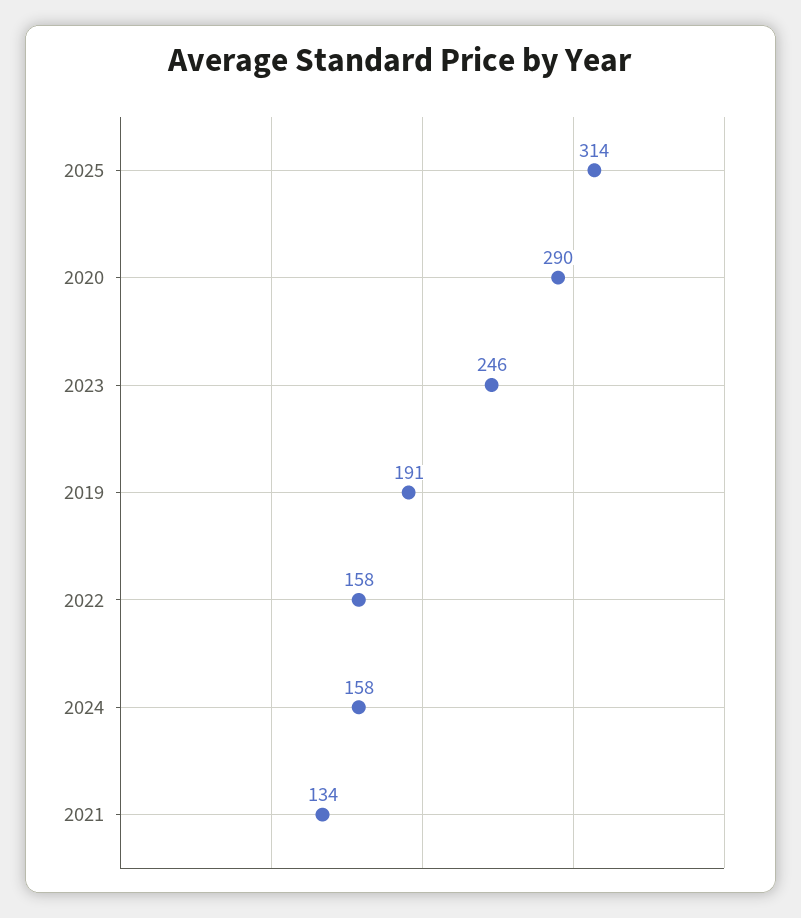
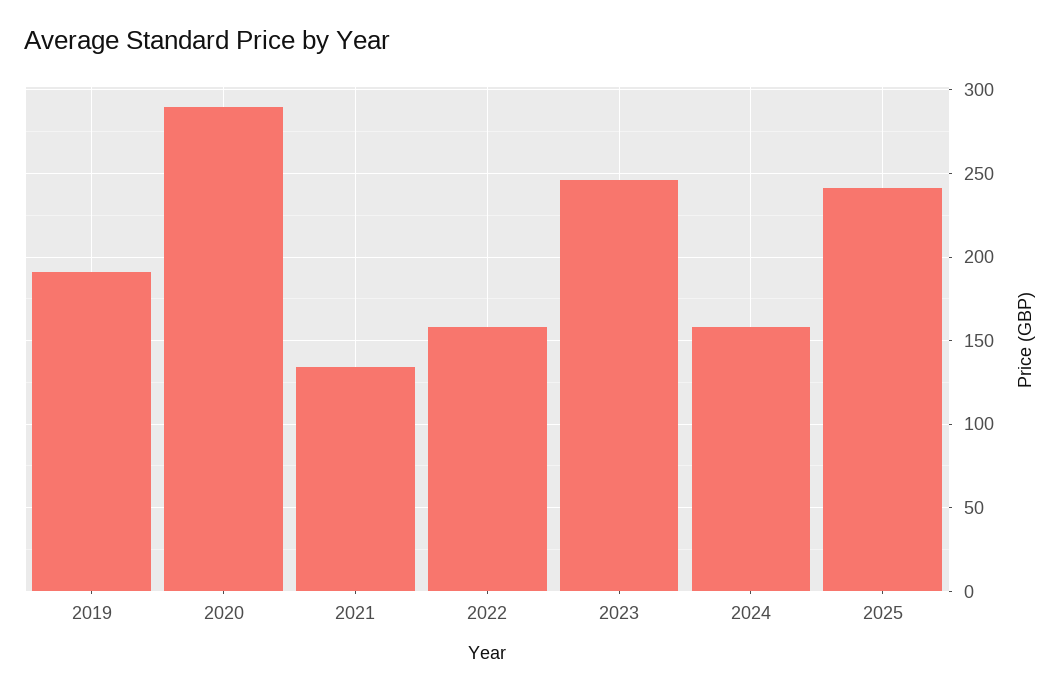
  {
-   "2025": 314,
+   "2025": 240,
    "2020": 290,
    "2023": 246,
    "2019": 191,
    "2022": 158,
    "2024": 158,
    "2021": 134
  }

